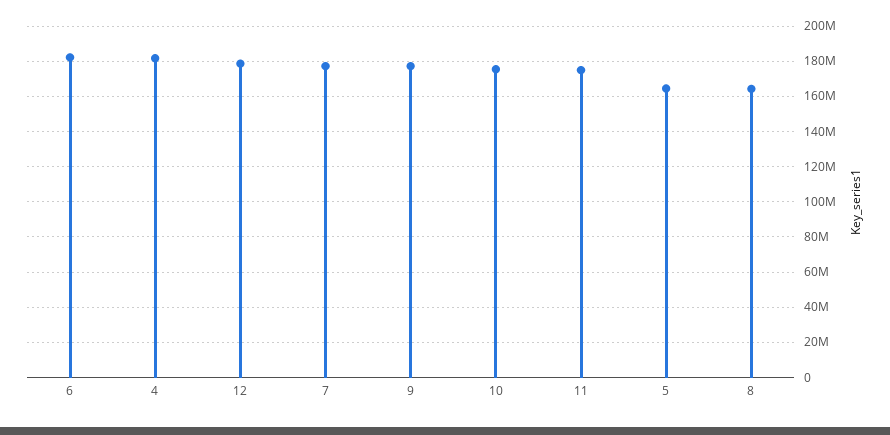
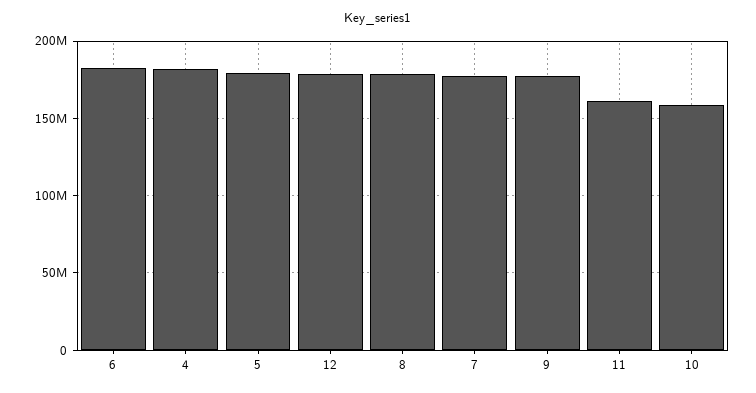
  {
    "6": 180000000,
    "4": 180000000,
    "12": 180000000,
    "7": 175000000,
    "9": 175000000,
-   "10": 175000000,
+   "10": 160000000,
-   "11": 175000000,
+   "11": 160000000,
-   "5": 165000000,
+   "5": 180000000,
-   "8": 165000000
+   "8": 180000000
  }

